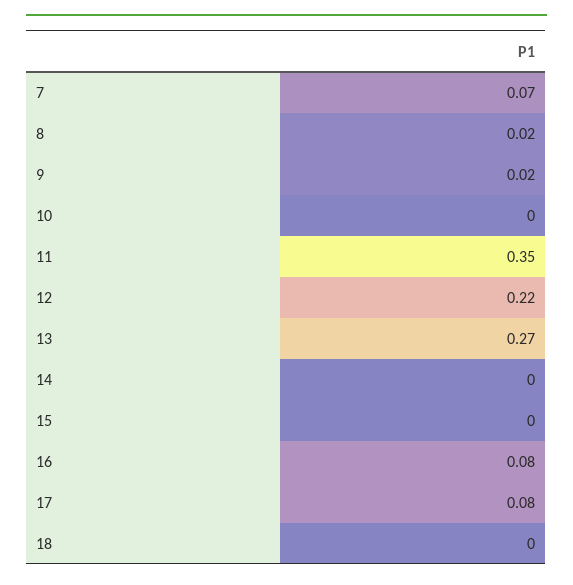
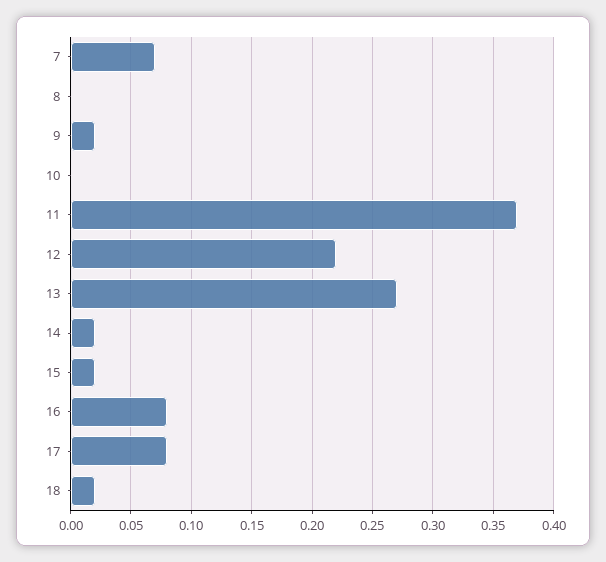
  {
    "7": 0.07,
-   "8": 0.02,
+   "8": 0,
    "9": 0.02,
    "10": 0,
-   "11": 0.35,
+   "11": 0.37,
    "12": 0.22,
    "13": 0.27,
-   "14": 0,
+   "14": 0.02,
-   "15": 0,
+   "15": 0.02,
    "16": 0.08,
    "17": 0.08,
-   "18": 0
+   "18": 0.02
  }

